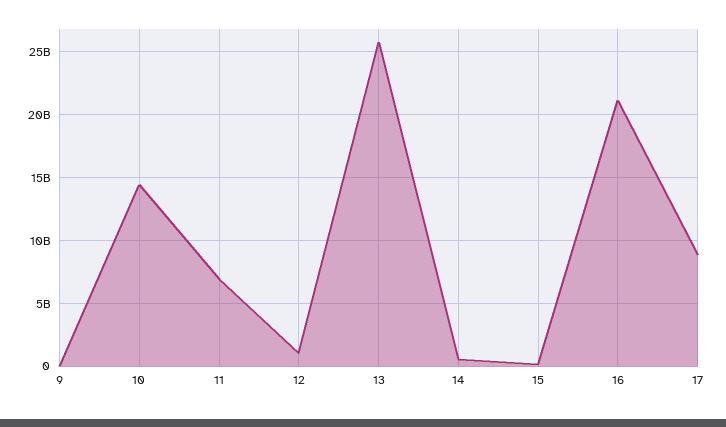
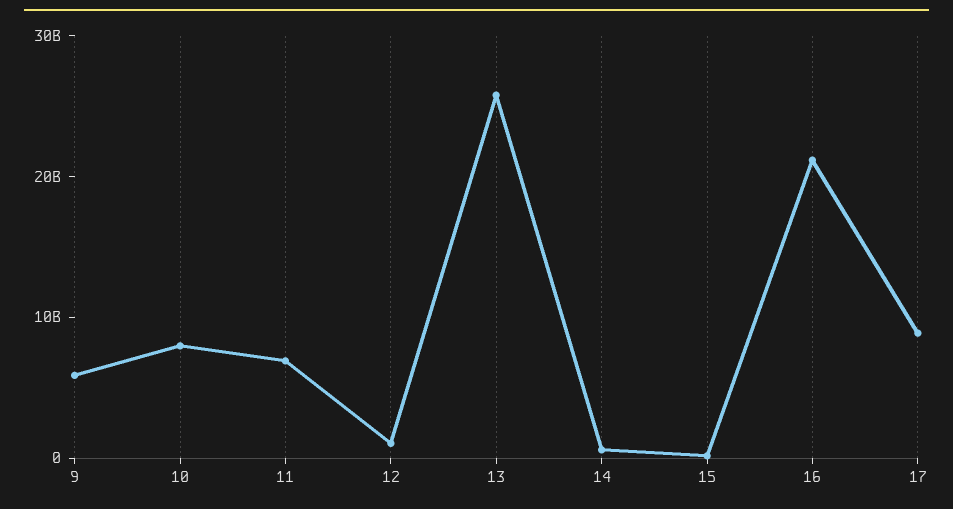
  {
-   "9": 0,
+   "9": 6000000000,
-   "10": 14500000000,
+   "10": 8000000000,
    "11": 7000000000,
    "12": 1000000000,
    "13": 26000000000,
    "14": 500000000,
    "15": 0,
    "16": 21000000000,
    "17": 9000000000
  }

